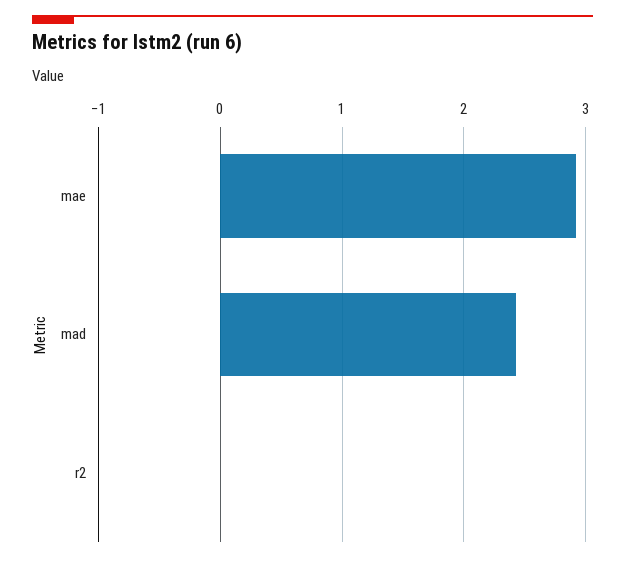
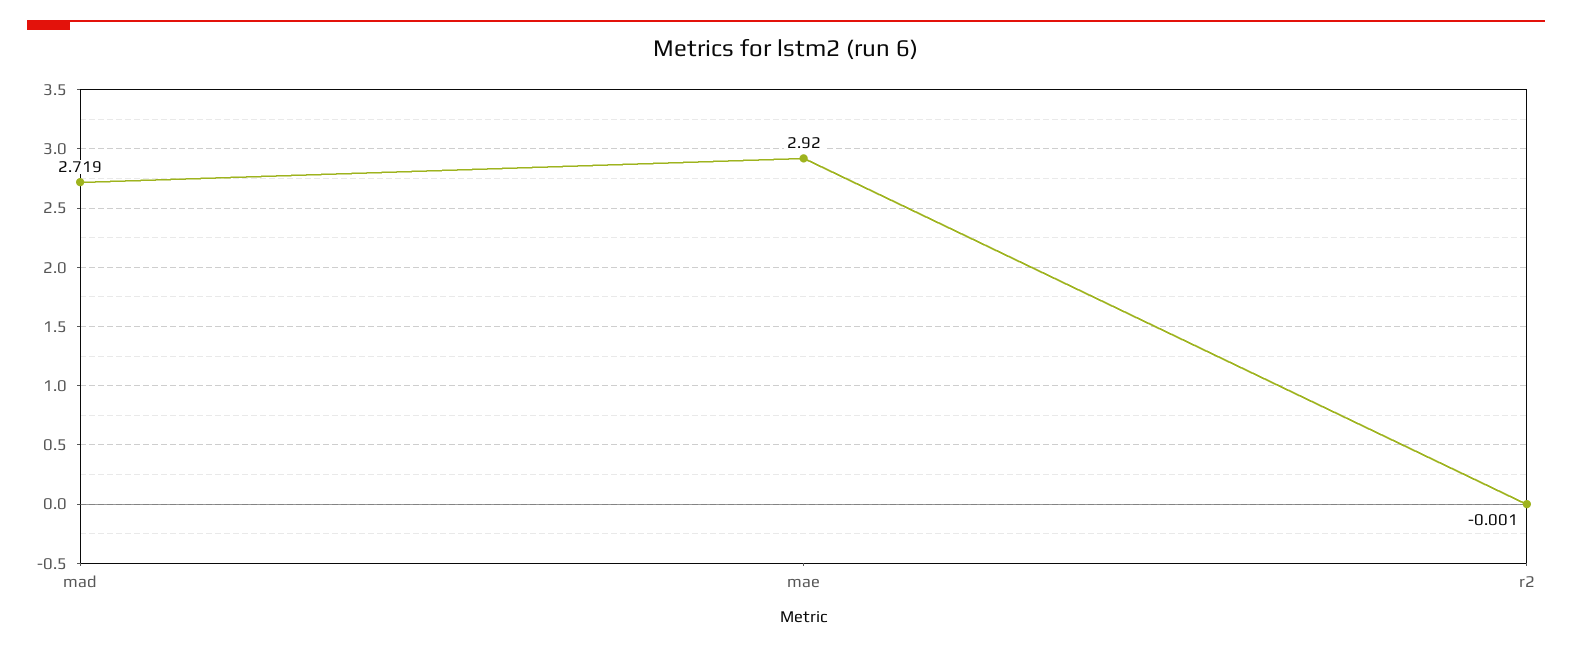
  {
    "mae": 2.92,
-   "mad": 2.4,
+   "mad": 2.719,
    "r2": -0.001
  }

